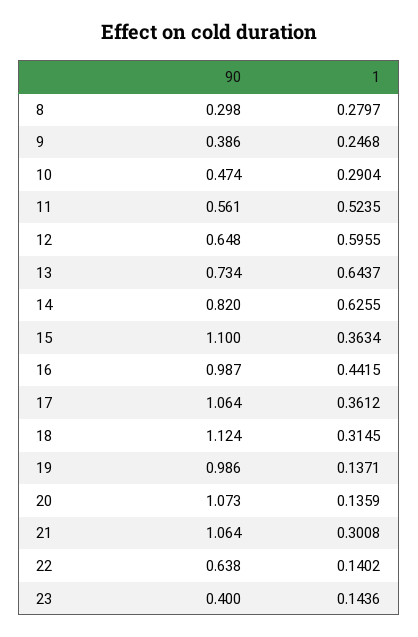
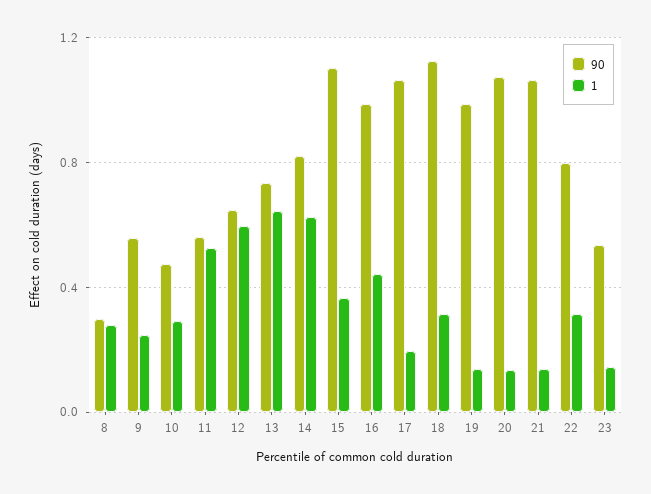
  {
    "90": {
      "8": 0.298,
-     "9": 0.386,
+     "9": 0.55,
      "10": 0.474,
      "11": 0.561,
      "12": 0.648,
      "13": 0.734,
      "14": 0.82,
      "15": 1.1,
      "16": 0.987,
      "17": 1.064,
      "18": 1.124,
      "19": 0.986,
      "20": 1.073,
      "21": 1.064,
-     "22": 0.638,
+     "22": 0.8,
-     "23": 0.4
+     "23": 0.55
    },
    "1": {
      "8": 0.2797,
      "9": 0.2468,
      "10": 0.2904,
      "11": 0.5235,
      "12": 0.5955,
      "13": 0.6437,
      "14": 0.6255,
      "15": 0.3634,
      "16": 0.4415,
-     "17": 0.3612,
+     "17": 0.2,
      "18": 0.3145,
      "19": 0.1371,
      "20": 0.1359,
-     "21": 0.3008,
+     "21": 0.15,
-     "22": 0.1402,
+     "22": 0.3,
      "23": 0.1436
    }
  }

